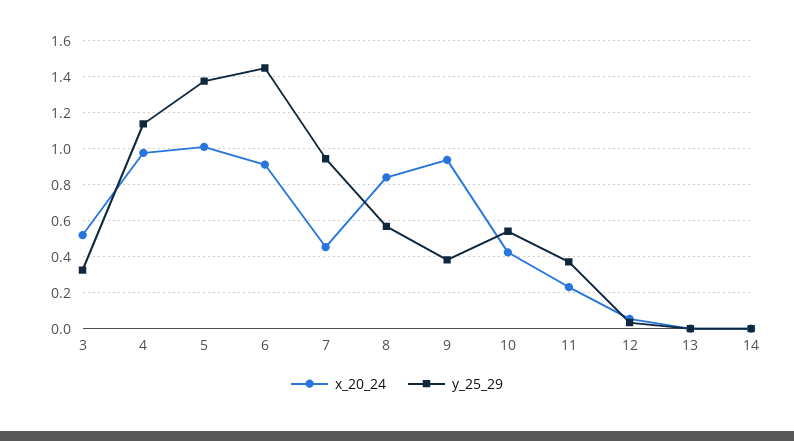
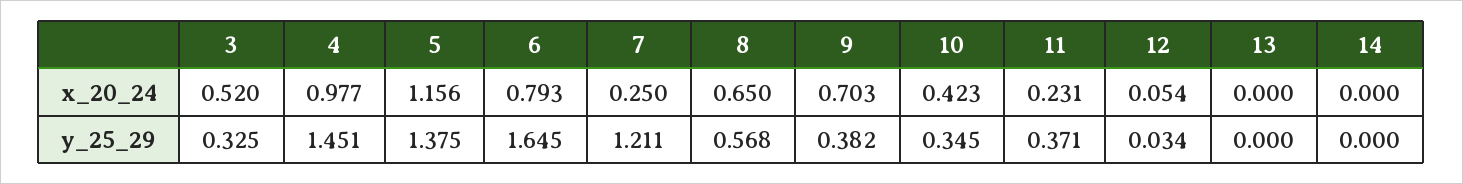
  {
    "x_20_24": {
      "3": 0.52,
      "4": 0.977,
-     "5": 1,
+     "5": 1.156,
-     "6": 0.9,
+     "6": 0.793,
-     "7": 0.45,
+     "7": 0.25,
-     "8": 0.85,
+     "8": 0.65,
-     "9": 0.95,
+     "9": 0.703,
      "10": 0.423,
      "11": 0.231,
      "12": 0.054,
      "13": 0,
      "14": 0
    },
    "y_25_29": {
      "3": 0.325,
-     "4": 1.15,
+     "4": 1.451,
      "5": 1.375,
-     "6": 1.45,
+     "6": 1.645,
-     "7": 0.95,
+     "7": 1.211,
      "8": 0.568,
      "9": 0.382,
-     "10": 0.55,
+     "10": 0.345,
      "11": 0.371,
      "12": 0.034,
      "13": 0,
      "14": 0
    }
  }

